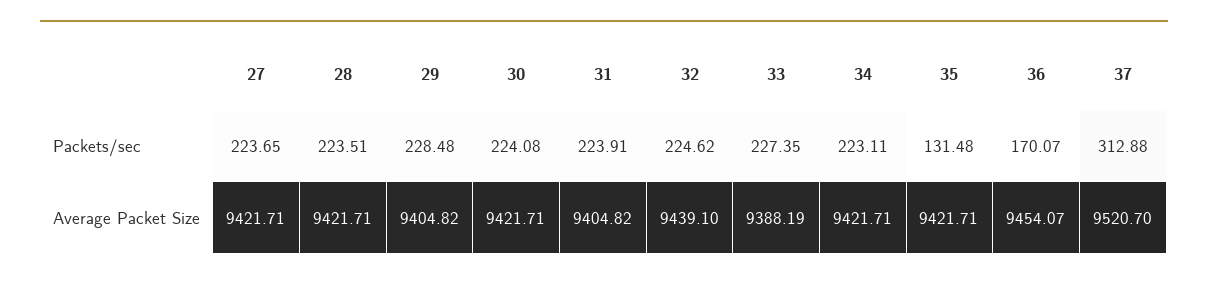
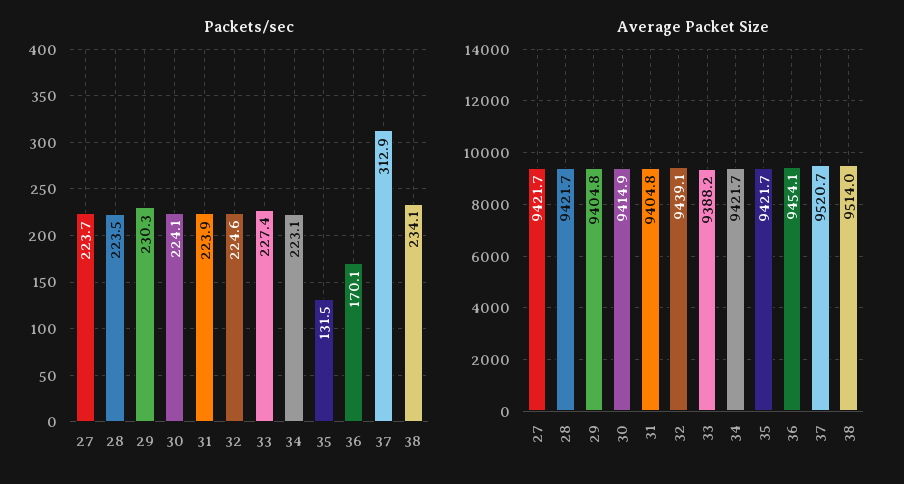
  {
    "Packets/sec": {
      "27": 223.65,
      "28": 223.51,
-     "29": 228.48,
+     "29": 230.3,
      "30": 224.08,
      "31": 223.91,
      "32": 224.62,
      "33": 227.35,
      "34": 223.11,
      "35": 131.48,
      "36": 170.07,
-     "37": 312.88
+     "37": 312.88,
+     "38": 234.1
    },
    "Average Packet Size": {
      "27": 9421.71,
      "28": 9421.71,
      "29": 9404.82,
-     "30": 9421.71,
+     "30": 9414.9,
      "31": 9404.82,
      "32": 9439.1,
      "33": 9388.19,
      "34": 9421.71,
      "35": 9421.71,
      "36": 9454.07,
-     "37": 9520.7
+     "37": 9520.7,
+     "38": 9514
    }
  }

